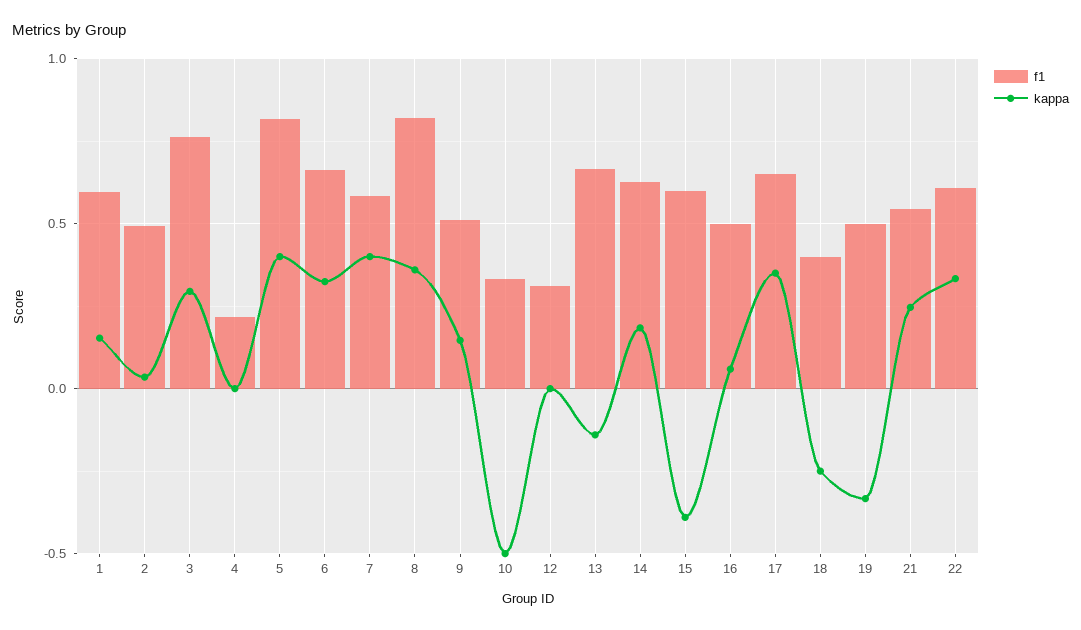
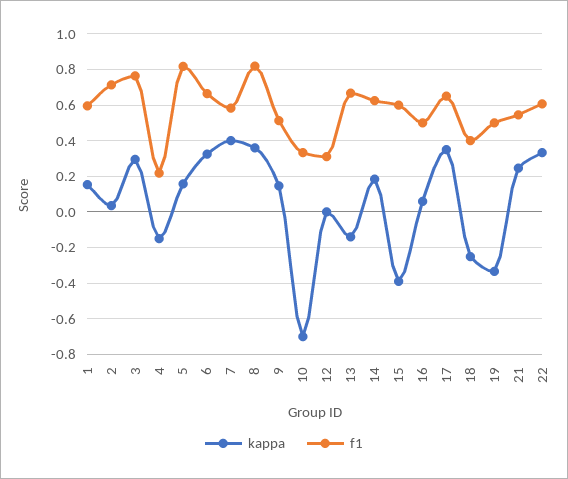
  {
    "f1": {
      "1": 0.6,
-     "2": 0.5,
+     "2": 0.7,
      "3": 0.75,
      "4": 0.2,
      "5": 0.8,
      "6": 0.65,
      "7": 0.6,
      "8": 0.8,
      "9": 0.5,
      "10": 0.35,
      "12": 0.3,
      "13": 0.65,
      "14": 0.6,
      "15": 0.6,
      "16": 0.5,
      "17": 0.65,
      "18": 0.4,
      "19": 0.5,
      "21": 0.55,
      "22": 0.6
    },
    "kappa": {
      "1": 0.15,
      "2": 0.05,
      "3": 0.3,
-     "4": 0,
+     "4": -0.15,
-     "5": 0.4,
+     "5": 0.15,
      "6": 0.3,
      "7": 0.4,
      "8": 0.35,
      "9": 0.15,
-     "10": -0.5,
+     "10": -0.7,
      "12": 0,
      "13": -0.15,
      "14": 0.2,
      "15": -0.4,
      "16": 0.05,
      "17": 0.35,
      "18": -0.25,
      "19": -0.35,
      "21": 0.25,
      "22": 0.35
    }
  }

